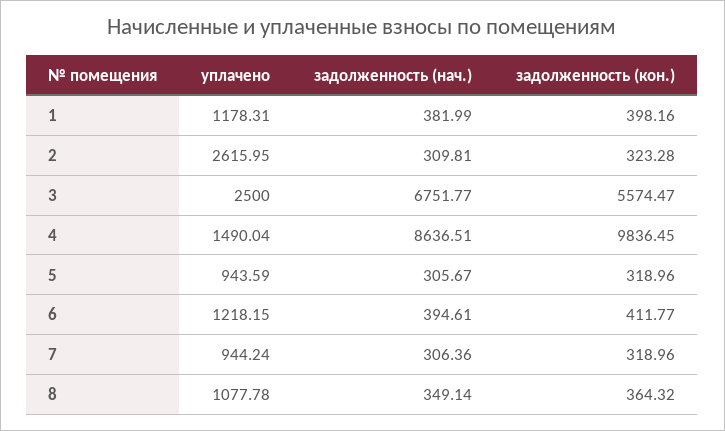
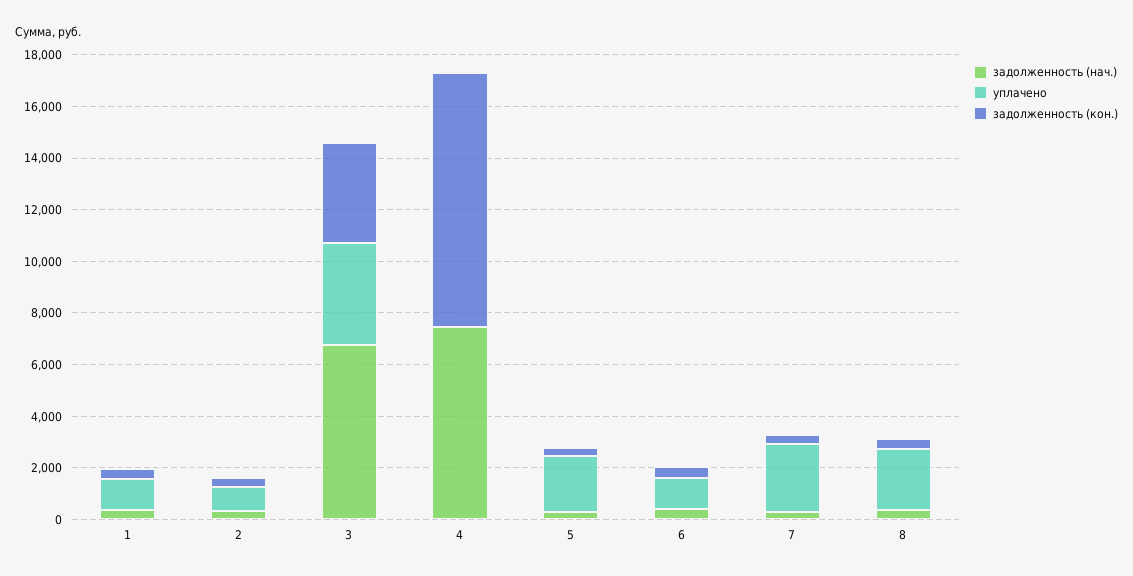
  {
    "уплачено": {
      "1": 1178.31,
-     "2": 2615.95,
+     "2": 1000,
-     "3": 2500,
+     "3": 4000,
-     "4": 1490.04,
+     "4": 0,
-     "5": 943.59,
+     "5": 2000,
      "6": 1218.15,
-     "7": 944.24,
+     "7": 2500,
-     "8": 1077.78
+     "8": 2500
    },
    "задолженность (нач.)": {
      "1": 381.99,
      "2": 309.81,
      "3": 6751.77,
-     "4": 8636.51,
+     "4": 7500,
      "5": 305.67,
      "6": 394.61,
      "7": 306.36,
      "8": 349.14
    },
    "задолженность (кон.)": {
      "1": 398.16,
      "2": 323.28,
-     "3": 5574.47,
+     "3": 4000,
      "4": 9836.45,
      "5": 318.96,
      "6": 411.77,
      "7": 318.96,
      "8": 364.32
    }
  }

